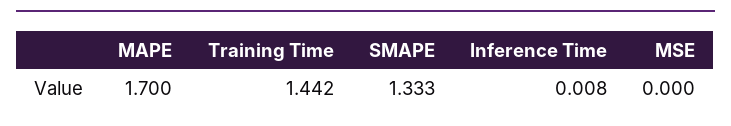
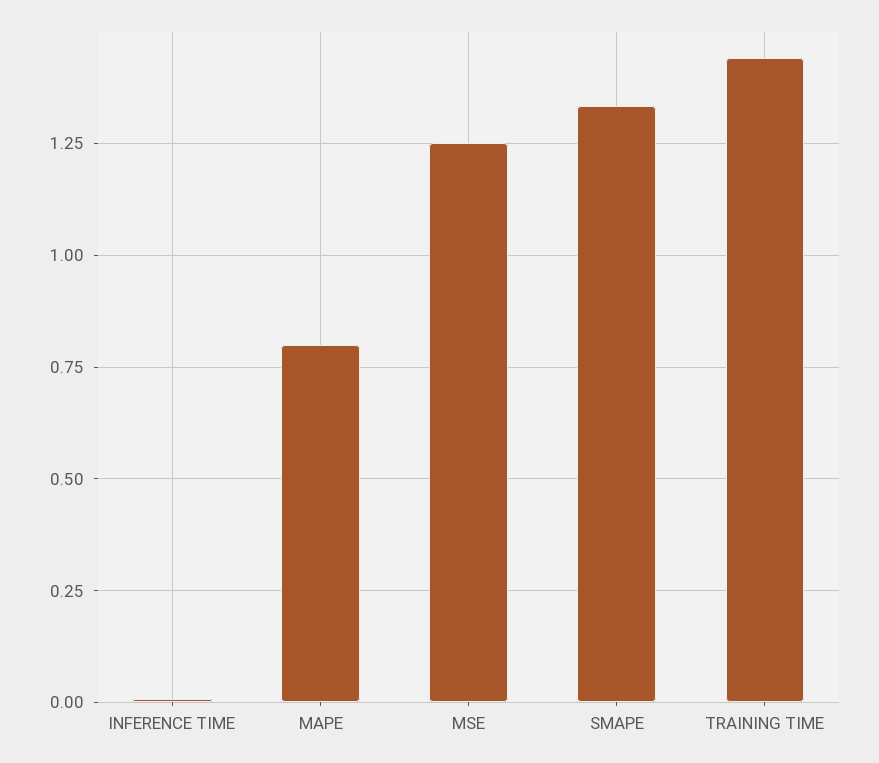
  {
-   "MAPE": 1.7,
+   "MAPE": 0.8,
    "Training Time": 1.442,
    "SMAPE": 1.333,
    "Inference Time": 0.008,
-   "MSE": 0
+   "MSE": 1.25
  }

